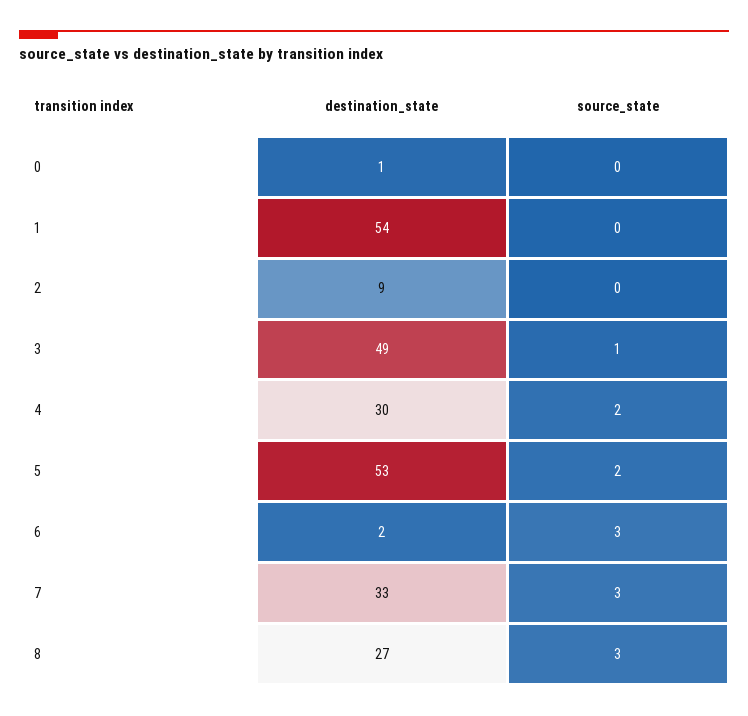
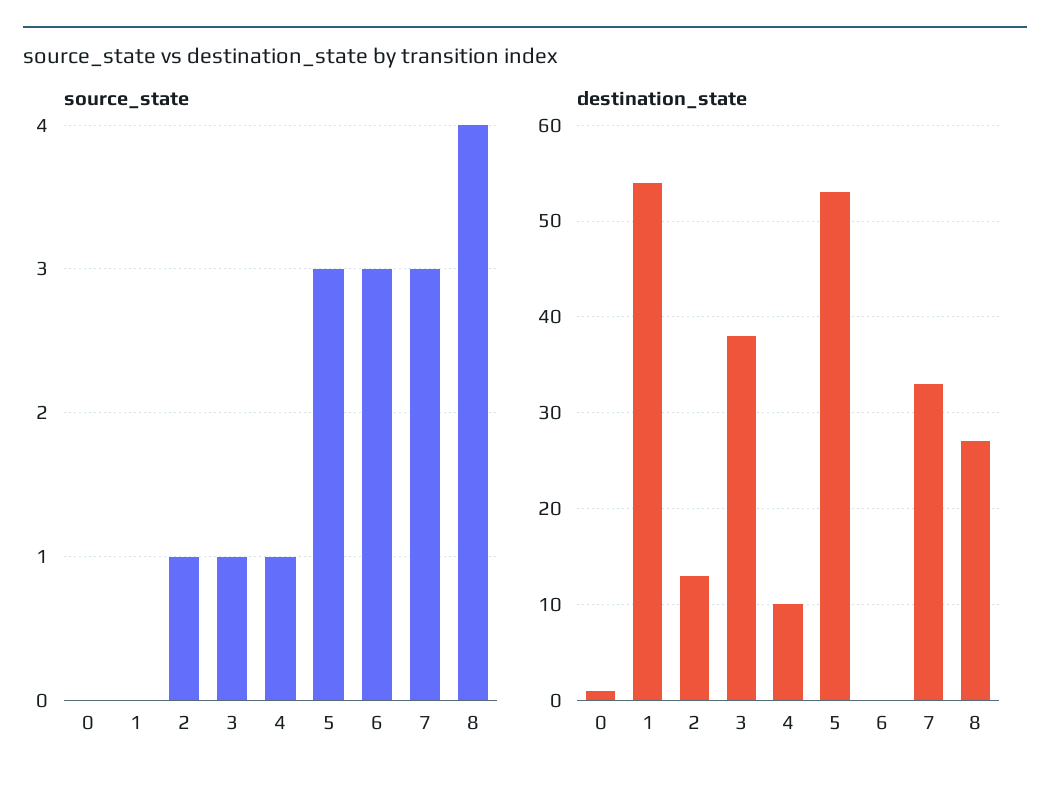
  {
    "destination_state": {
      "0": 1,
      "1": 54,
-     "2": 9,
+     "2": 13,
-     "3": 49,
+     "3": 38,
-     "4": 30,
+     "4": 10,
      "5": 53,
-     "6": 2,
+     "6": 0,
      "7": 33,
      "8": 27
    },
    "source_state": {
      "0": 0,
      "1": 0,
-     "2": 0,
+     "2": 1,
      "3": 1,
-     "4": 2,
+     "4": 1,
-     "5": 2,
+     "5": 3,
      "6": 3,
      "7": 3,
-     "8": 3
+     "8": 4
    }
  }

